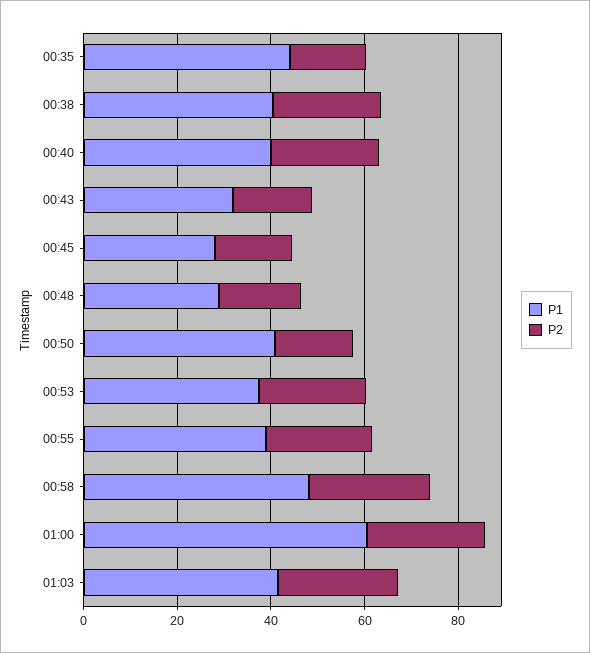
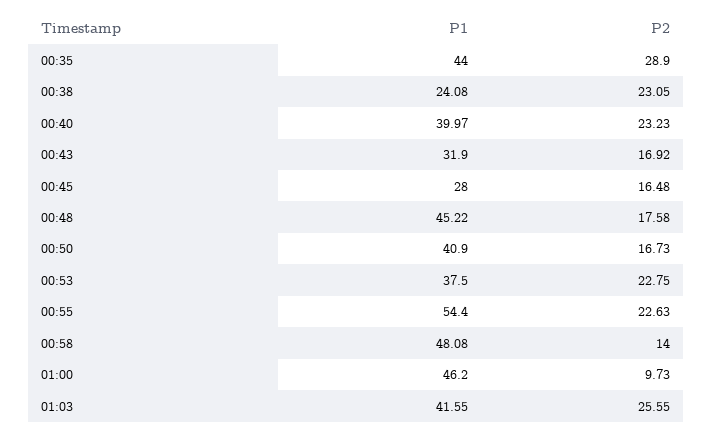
  {
    "P1": {
      "00:35": 44,
-     "00:38": 40,
+     "00:38": 24.08,
      "00:40": 39.97,
      "00:43": 31.9,
      "00:45": 28,
-     "00:48": 30,
+     "00:48": 45.22,
      "00:50": 40.9,
      "00:53": 37.5,
-     "00:55": 40,
+     "00:55": 54.4,
      "00:58": 48.08,
-     "01:00": 60,
+     "01:00": 46.2,
      "01:03": 41.55
    },
    "P2": {
-     "00:35": 15,
+     "00:35": 28.9,
      "00:38": 23.05,
      "00:40": 23.23,
      "00:43": 16.92,
      "00:45": 16.48,
      "00:48": 17.58,
      "00:50": 16.73,
      "00:53": 22.75,
      "00:55": 22.63,
-     "00:58": 25,
+     "00:58": 14,
-     "01:00": 25,
+     "01:00": 9.73,
      "01:03": 25.55
    }
  }

